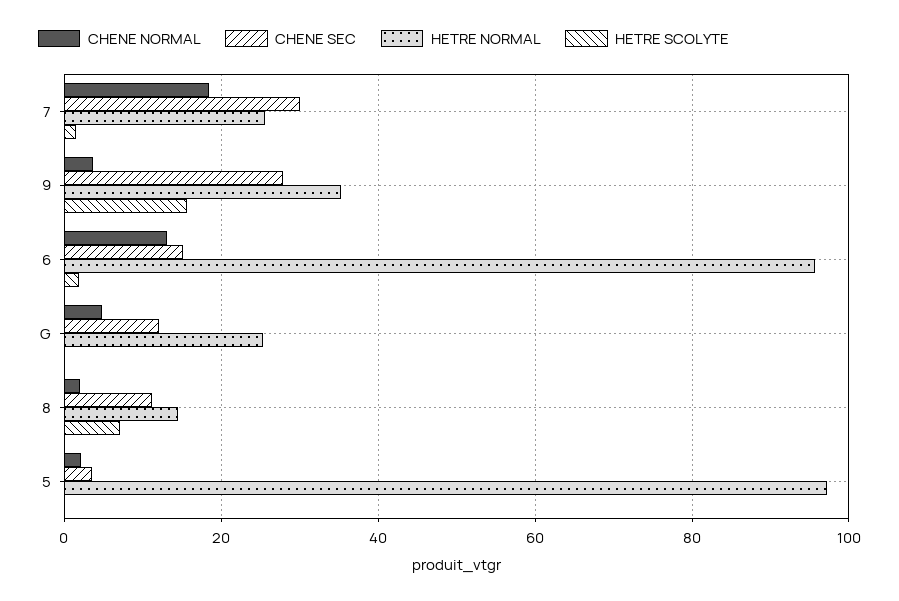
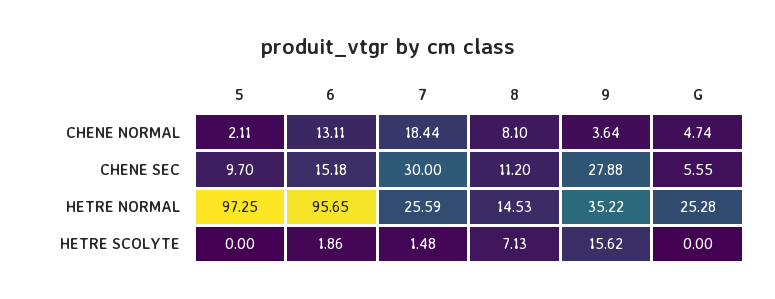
  {
    "CHENE NORMAL": {
      "7": 18.44,
      "9": 3.64,
      "6": 13.11,
      "G": 4.74,
-     "8": 2,
+     "8": 8.1,
      "5": 2.11
    },
    "CHENE SEC": {
      "7": 30,
      "9": 27.88,
      "6": 15.18,
-     "G": 12,
+     "G": 5.55,
      "8": 11.2,
-     "5": 4
+     "5": 9.7
    },
    "HETRE NORMAL": {
      "7": 25.59,
      "9": 35.22,
      "6": 95.65,
      "G": 25.28,
      "8": 14.53,
      "5": 97.25
    },
    "HETRE SCOLYTE": {
      "7": 1.48,
      "9": 15.62,
      "6": 1.86,
      "G": 0,
      "8": 7.13,
      "5": 0
    }
  }

